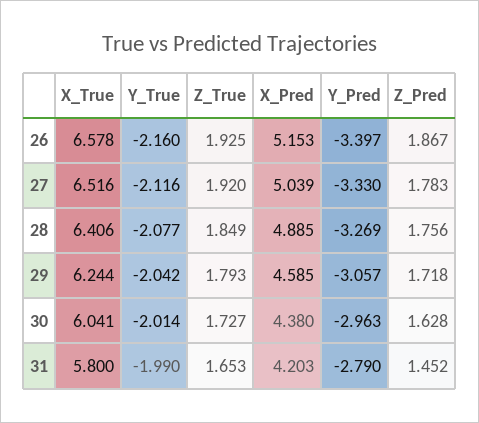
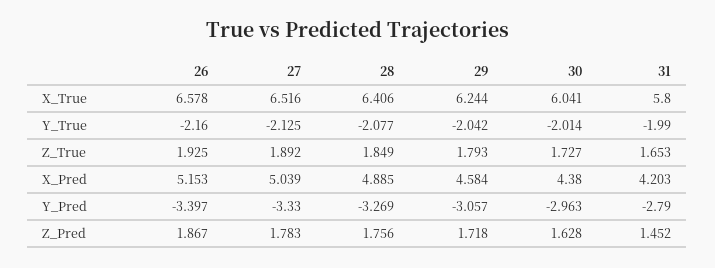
  {
    "X_True": {
      "26": 6.578,
      "27": 6.516,
      "28": 6.406,
      "29": 6.244,
      "30": 6.041,
      "31": 5.8
    },
    "Y_True": {
      "26": -2.16,
-     "27": -2.116,
+     "27": -2.125,
      "28": -2.077,
      "29": -2.042,
      "30": -2.014,
      "31": -1.99
    },
    "Z_True": {
      "26": 1.925,
-     "27": 1.92,
+     "27": 1.892,
      "28": 1.849,
      "29": 1.793,
      "30": 1.727,
      "31": 1.653
    },
    "X_Pred": {
      "26": 5.153,
      "27": 5.039,
      "28": 4.885,
-     "29": 4.585,
+     "29": 4.584,
      "30": 4.38,
      "31": 4.203
    },
    "Y_Pred": {
      "26": -3.397,
      "27": -3.33,
      "28": -3.269,
      "29": -3.057,
      "30": -2.963,
      "31": -2.79
    },
    "Z_Pred": {
      "26": 1.867,
      "27": 1.783,
      "28": 1.756,
      "29": 1.718,
      "30": 1.628,
      "31": 1.452
    }
  }

